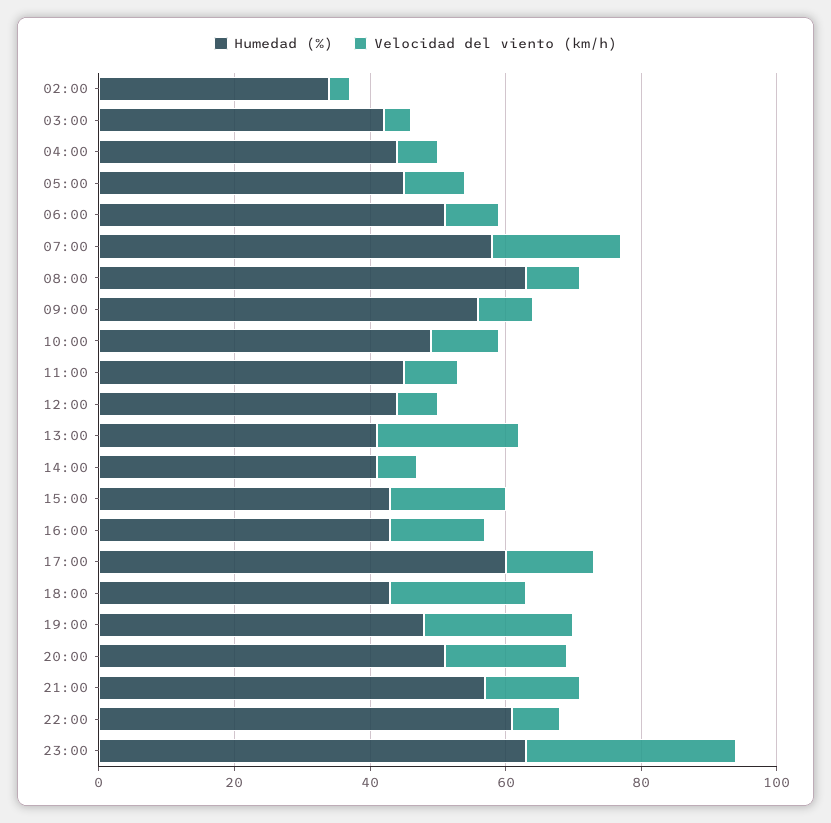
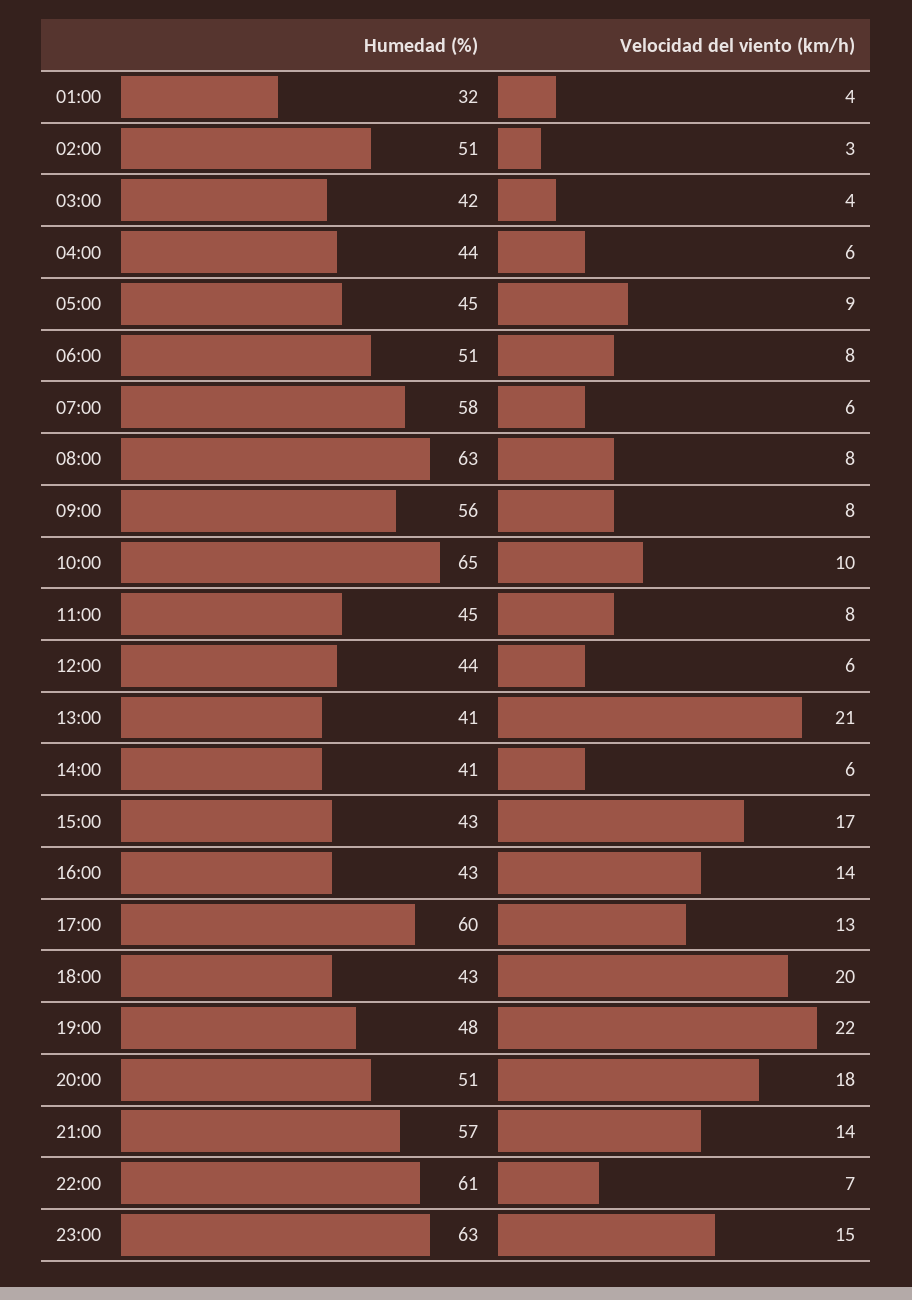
  {
    "Humedad (%)": {
-     "02:00": 35,
+     "02:00": 51,
      "03:00": 42,
      "04:00": 44,
      "05:00": 45,
      "06:00": 51,
      "07:00": 58,
      "08:00": 63,
      "09:00": 56,
-     "10:00": 50,
+     "10:00": 65,
      "11:00": 45,
      "12:00": 44,
      "13:00": 41,
      "14:00": 41,
      "15:00": 43,
      "16:00": 43,
      "17:00": 60,
      "18:00": 43,
      "19:00": 48,
      "20:00": 51,
      "21:00": 57,
      "22:00": 61,
-     "23:00": 63
+     "23:00": 63,
+     "01:00": 32
    },
    "Velocidad del viento (km/h)": {
      "02:00": 3,
      "03:00": 4,
      "04:00": 6,
      "05:00": 9,
      "06:00": 8,
-     "07:00": 20,
+     "07:00": 6,
      "08:00": 8,
      "09:00": 8,
      "10:00": 10,
      "11:00": 8,
      "12:00": 6,
      "13:00": 21,
      "14:00": 6,
      "15:00": 17,
      "16:00": 14,
      "17:00": 13,
      "18:00": 20,
      "19:00": 22,
      "20:00": 18,
      "21:00": 14,
      "22:00": 7,
-     "23:00": 30
+     "23:00": 15,
+     "01:00": 4
    }
  }

